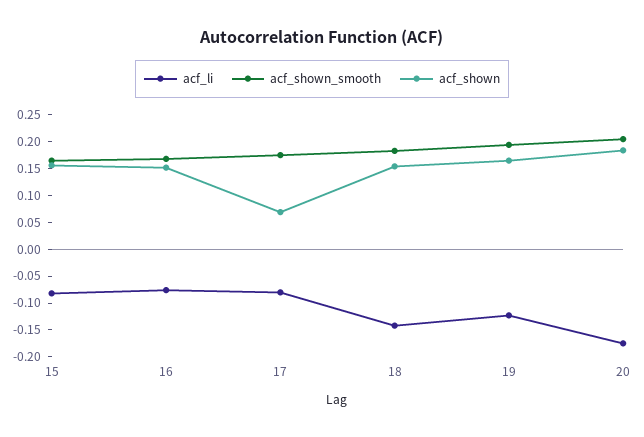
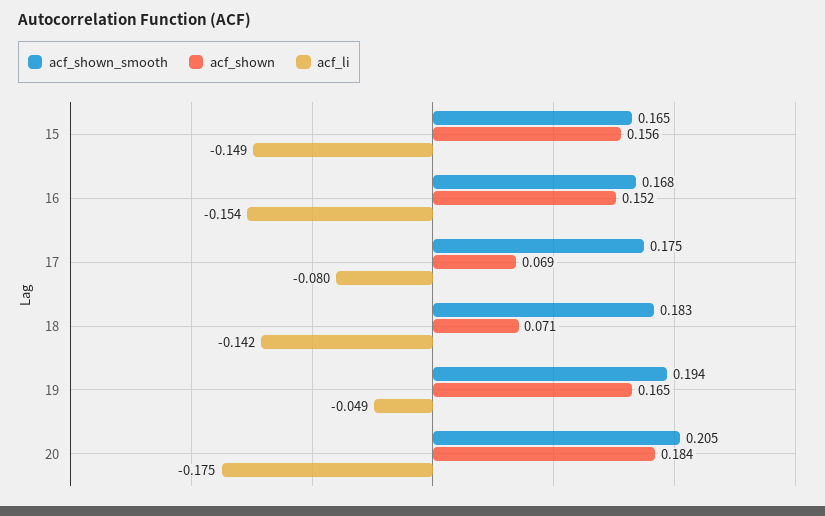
  {
    "acf_li": {
-     "15": -0.075,
+     "15": -0.149,
-     "16": -0.075,
+     "16": -0.154,
      "17": -0.08,
      "18": -0.142,
-     "19": -0.125,
+     "19": -0.049,
      "20": -0.175
    },
    "acf_shown_smooth": {
      "15": 0.165,
      "16": 0.168,
      "17": 0.175,
      "18": 0.183,
      "19": 0.194,
      "20": 0.205
    },
    "acf_shown": {
      "15": 0.156,
      "16": 0.152,
      "17": 0.069,
-     "18": 0.15,
+     "18": 0.071,
      "19": 0.165,
      "20": 0.184
    }
  }

